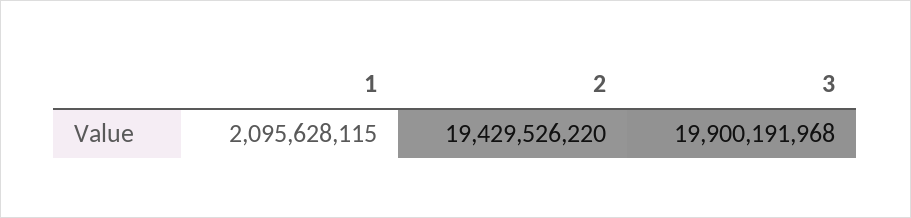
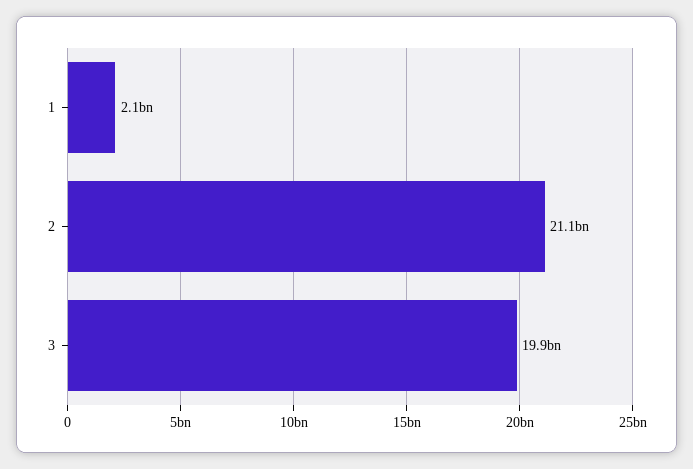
  {
    "1": 2095628115,
-   "2": 19429526220,
+   "2": 21100000000,
    "3": 19900191968
  }

